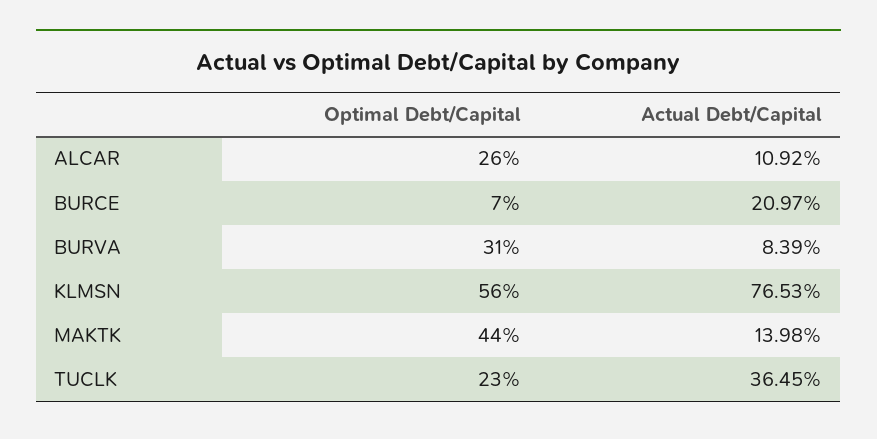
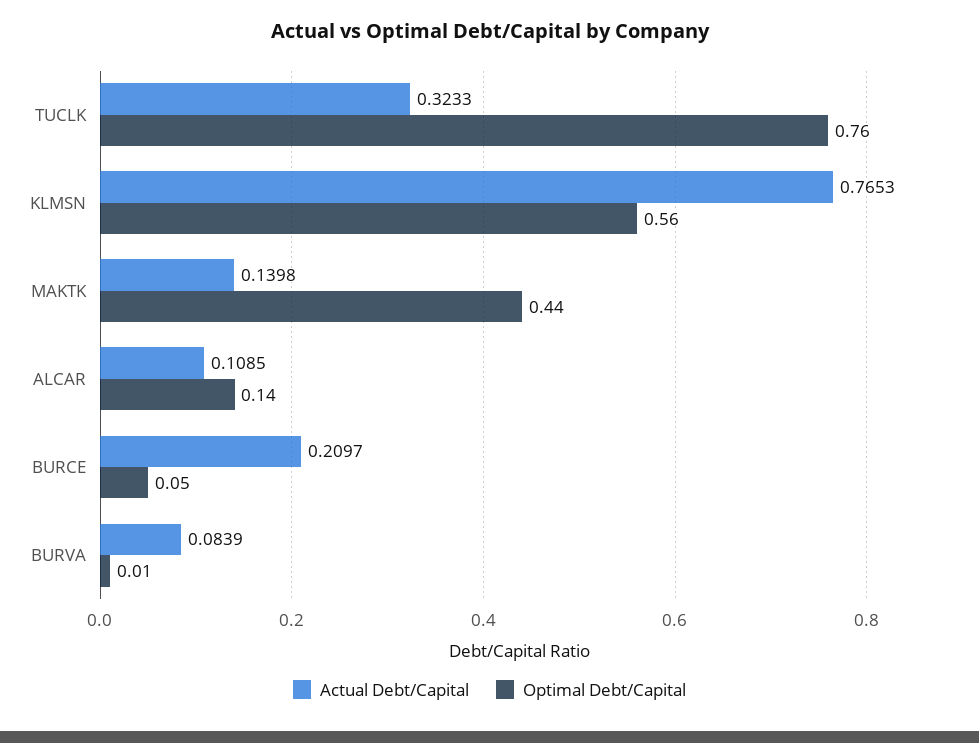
  {
    "Optimal Debt/Capital": {
-     "ALCAR": 0.26,
+     "ALCAR": 0.14,
-     "BURCE": 0.07,
+     "BURCE": 0.05,
-     "BURVA": 0.31,
+     "BURVA": 0.01,
      "KLMSN": 0.56,
      "MAKTK": 0.44,
-     "TUCLK": 0.23
+     "TUCLK": 0.76
    },
    "Actual Debt/Capital": {
-     "ALCAR": 0.1092,
+     "ALCAR": 0.1085,
      "BURCE": 0.2097,
      "BURVA": 0.0839,
      "KLMSN": 0.7653,
      "MAKTK": 0.1398,
-     "TUCLK": 0.3645
+     "TUCLK": 0.3233
    }
  }

